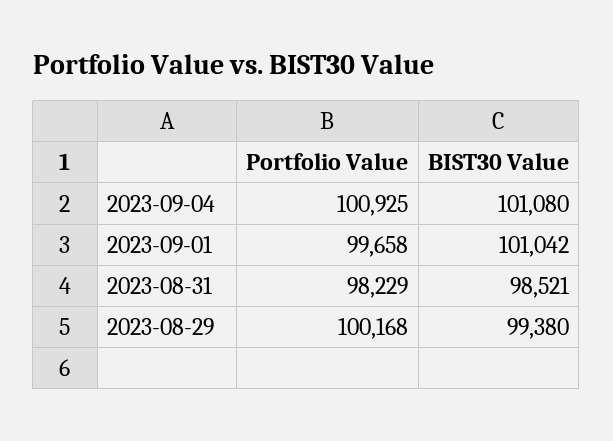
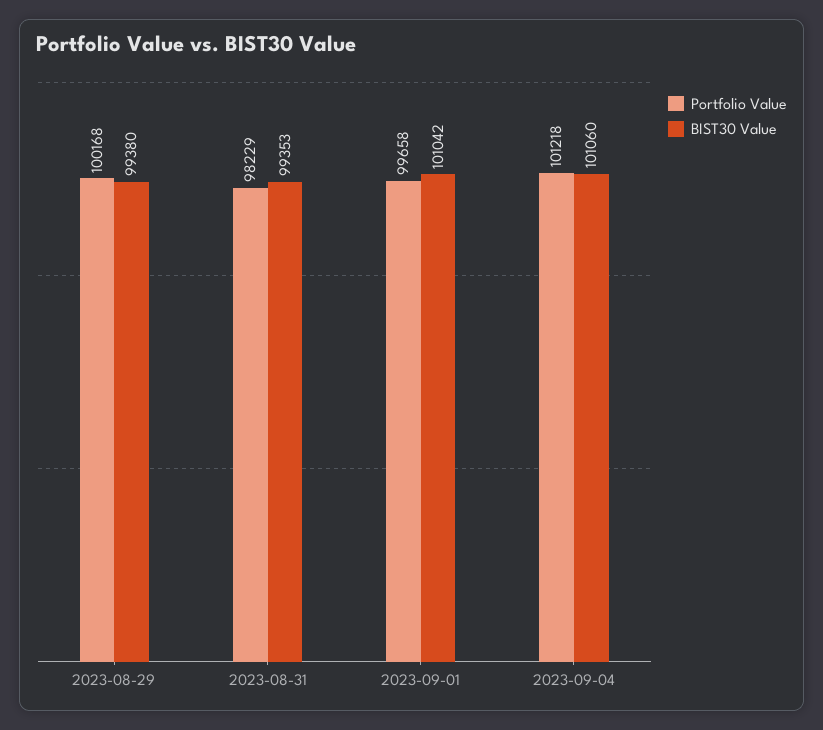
  {
    "Portfolio Value": {
-     "2023-09-04": 100925,
+     "2023-09-04": 101218,
      "2023-09-01": 99658,
      "2023-08-31": 98229,
      "2023-08-29": 100168
    },
    "BIST30 Value": {
-     "2023-09-04": 101080,
+     "2023-09-04": 101060,
      "2023-09-01": 101042,
-     "2023-08-31": 98521,
+     "2023-08-31": 99353,
      "2023-08-29": 99380
    }
  }

